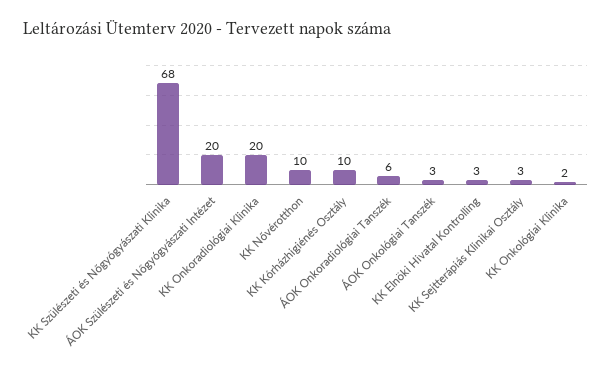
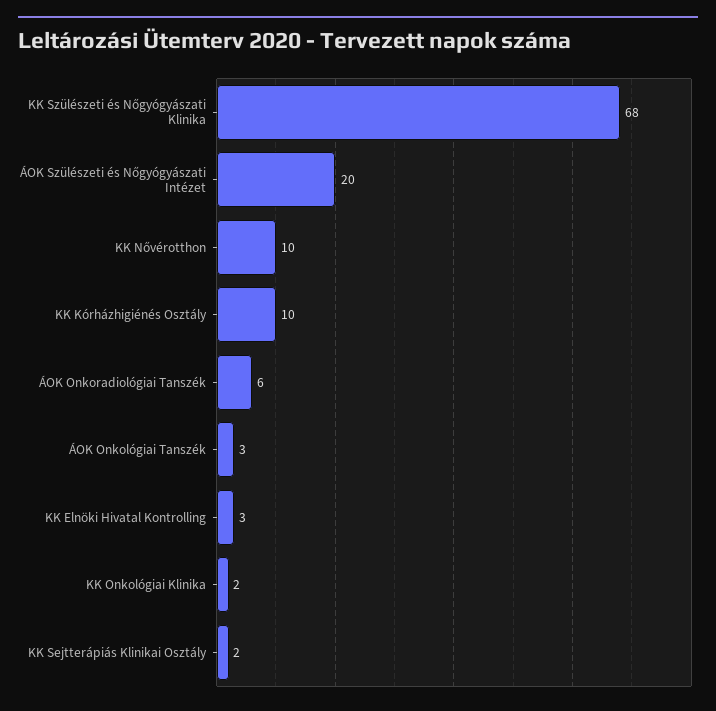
  {
    "KK Szülészeti és Nőgyógyászati Klinika": 68,
    "ÁOK Szülészeti és Nőgyógyászati Intézet": 20,
-   "KK Onkoradiológiai Klinika": 20,
    "KK Nővérotthon": 10,
    "KK Kórházhigiénés Osztály": 10,
    "ÁOK Onkoradiológiai Tanszék": 6,
    "ÁOK Onkológiai Tanszék": 3,
    "KK Elnöki Hivatal Kontrolling": 3,
-   "KK Sejtterápiás Klinikai Osztály": 3,
+   "KK Sejtterápiás Klinikai Osztály": 2,
    "KK Onkológiai Klinika": 2
  }

